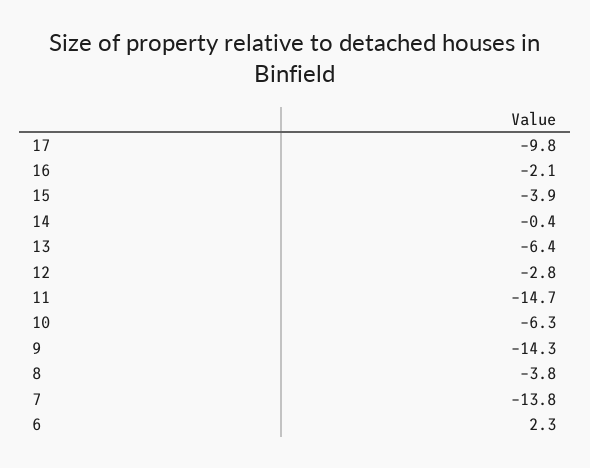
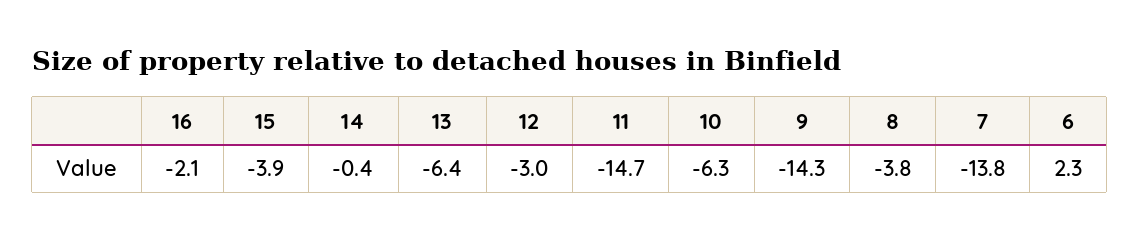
  {
-   "17": -9.8,
    "16": -2.1,
    "15": -3.9,
    "14": -0.4,
    "13": -6.4,
-   "12": -2.8,
+   "12": -3,
    "11": -14.7,
    "10": -6.3,
    "9": -14.3,
    "8": -3.8,
    "7": -13.8,
    "6": 2.3
  }

